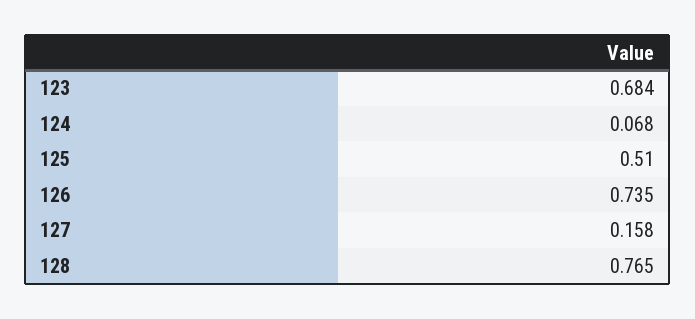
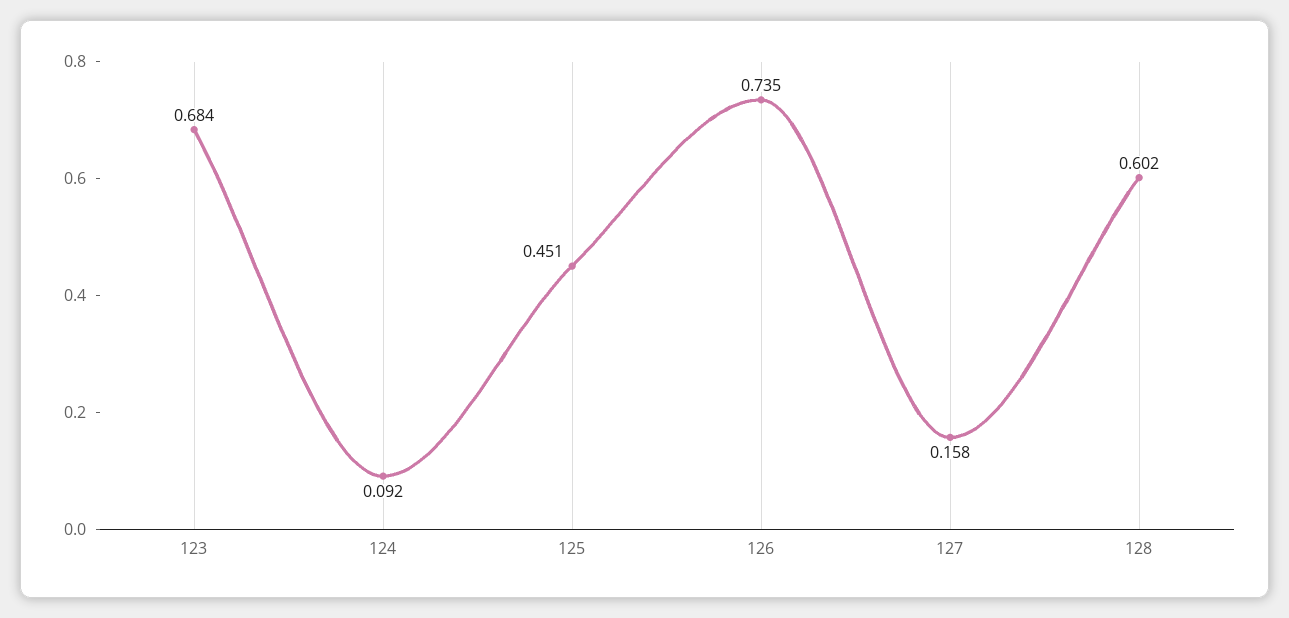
  {
    "123": 0.684,
-   "124": 0.068,
+   "124": 0.092,
-   "125": 0.51,
+   "125": 0.451,
    "126": 0.735,
    "127": 0.158,
-   "128": 0.765
+   "128": 0.602
  }

